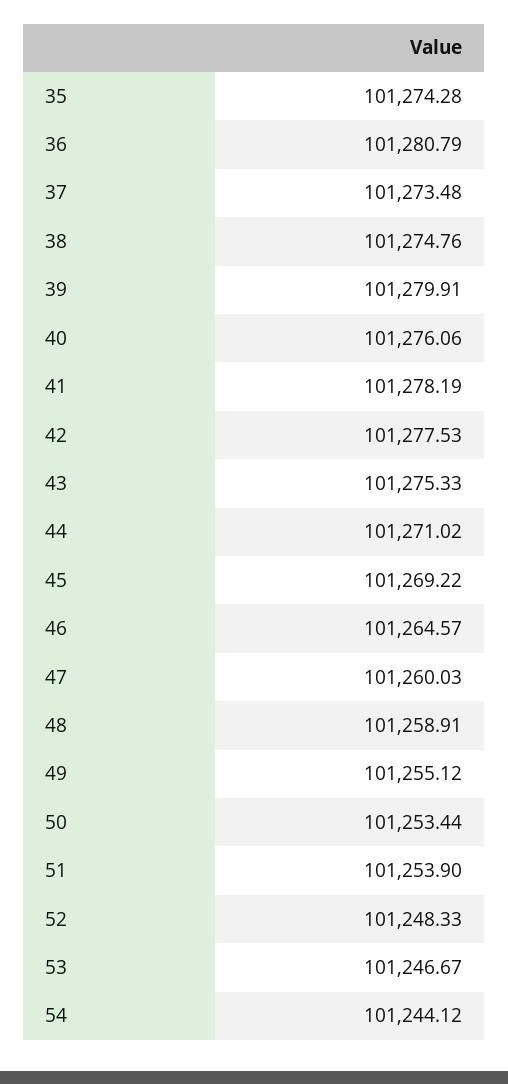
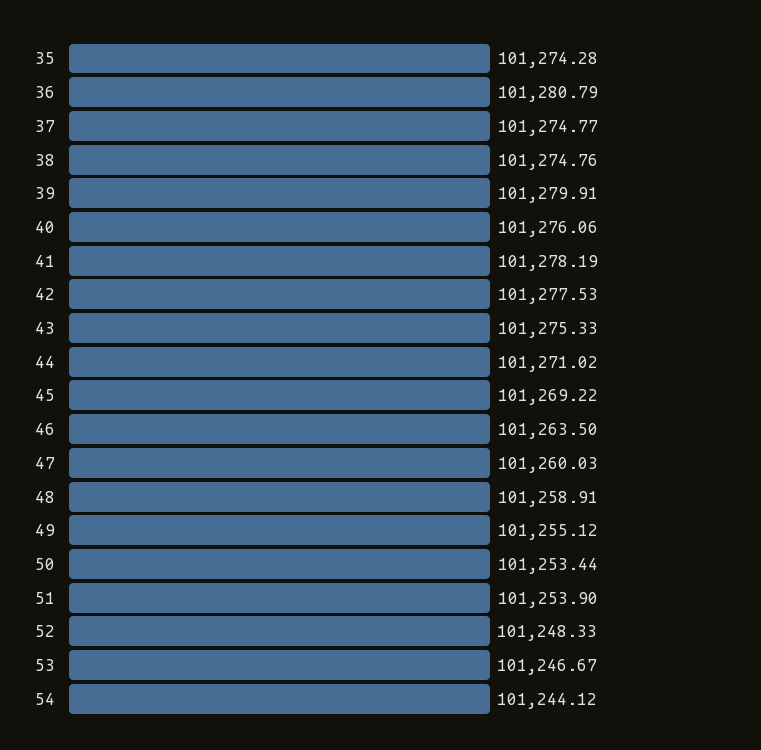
  {
    "35": 101274.28,
    "36": 101280.79,
-   "37": 101273.48,
+   "37": 101274.77,
    "38": 101274.76,
    "39": 101279.91,
    "40": 101276.06,
    "41": 101278.19,
    "42": 101277.53,
    "43": 101275.33,
    "44": 101271.02,
    "45": 101269.22,
-   "46": 101264.57,
+   "46": 101263.5,
    "47": 101260.03,
    "48": 101258.91,
    "49": 101255.12,
    "50": 101253.44,
    "51": 101253.9,
    "52": 101248.33,
    "53": 101246.67,
    "54": 101244.12
  }

